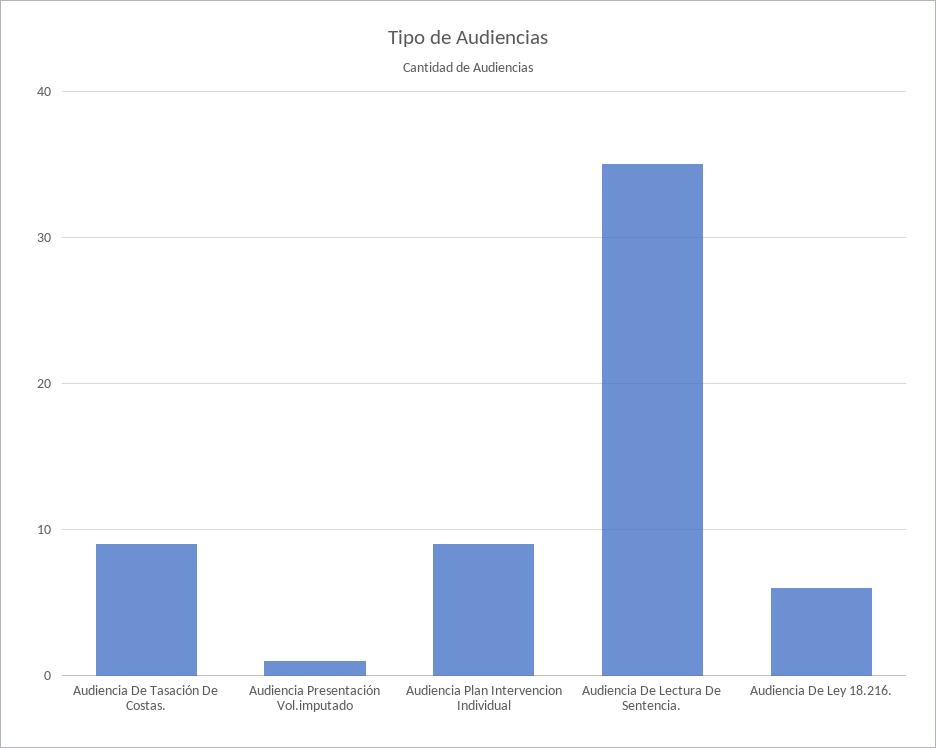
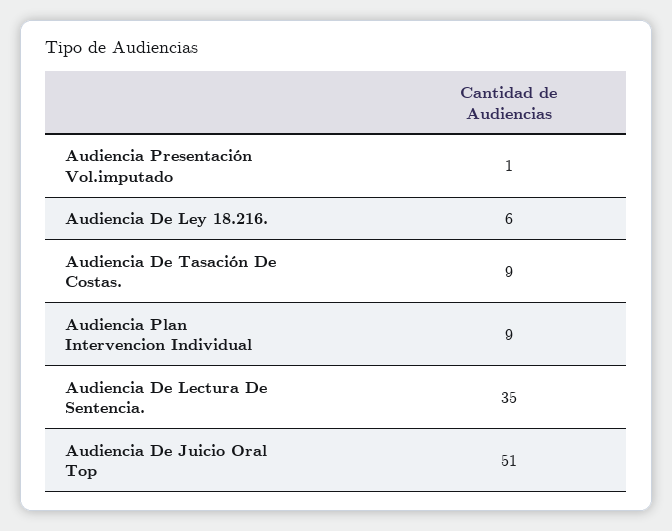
  {
    "Audiencia De Tasación De Costas.": 9,
    "Audiencia Presentación Vol.imputado": 1,
    "Audiencia Plan Intervencion Individual": 9,
    "Audiencia De Lectura De Sentencia.": 35,
-   "Audiencia De Ley 18.216.": 6
+   "Audiencia De Ley 18.216.": 6,
+   "Audiencia De Juicio Oral Top": 51
  }

